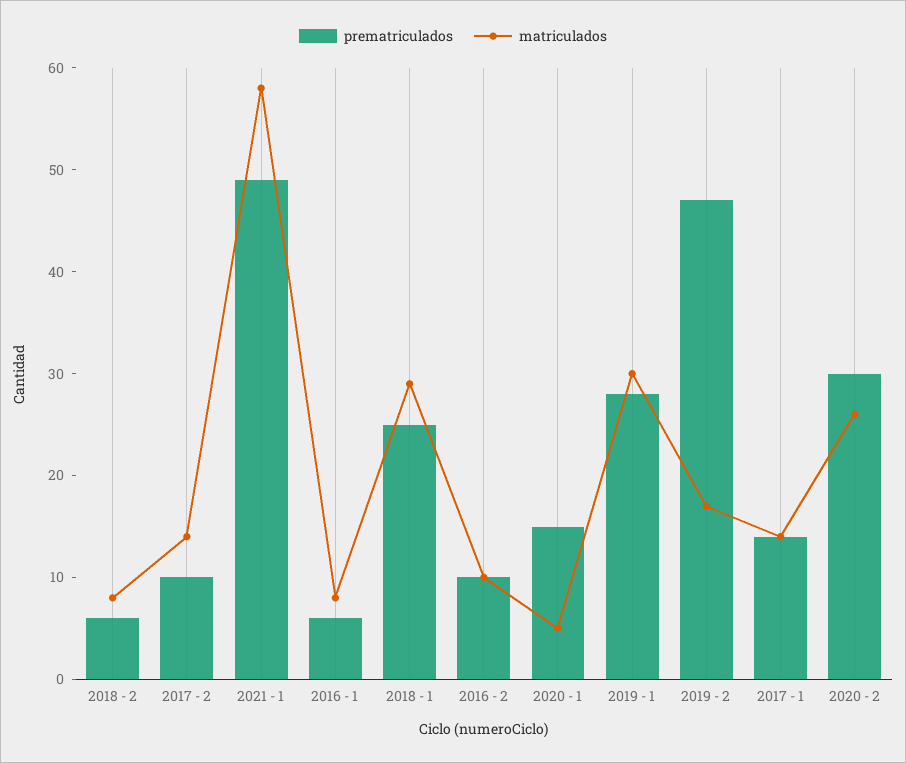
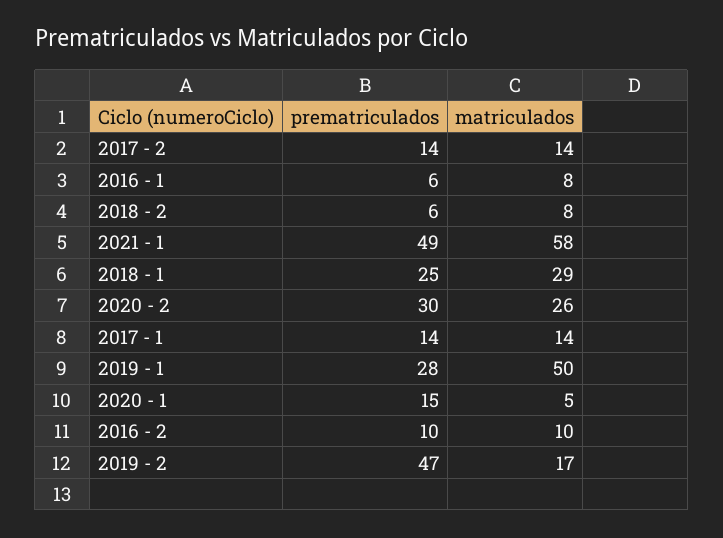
  {
    "prematriculados": {
      "2018 - 2": 6,
-     "2017 - 2": 10,
+     "2017 - 2": 14,
      "2021 - 1": 49,
      "2016 - 1": 6,
      "2018 - 1": 25,
      "2016 - 2": 10,
      "2020 - 1": 15,
      "2019 - 1": 28,
      "2019 - 2": 47,
      "2017 - 1": 14,
      "2020 - 2": 30
    },
    "matriculados": {
      "2018 - 2": 8,
      "2017 - 2": 14,
      "2021 - 1": 58,
      "2016 - 1": 8,
      "2018 - 1": 29,
      "2016 - 2": 10,
      "2020 - 1": 5,
-     "2019 - 1": 30,
+     "2019 - 1": 50,
      "2019 - 2": 17,
      "2017 - 1": 14,
      "2020 - 2": 26
    }
  }

